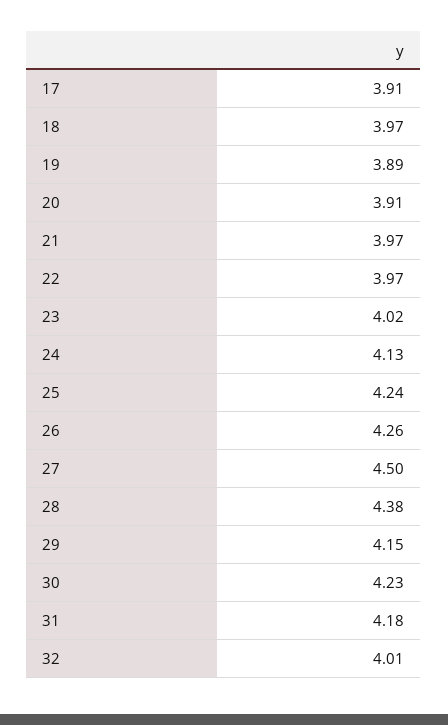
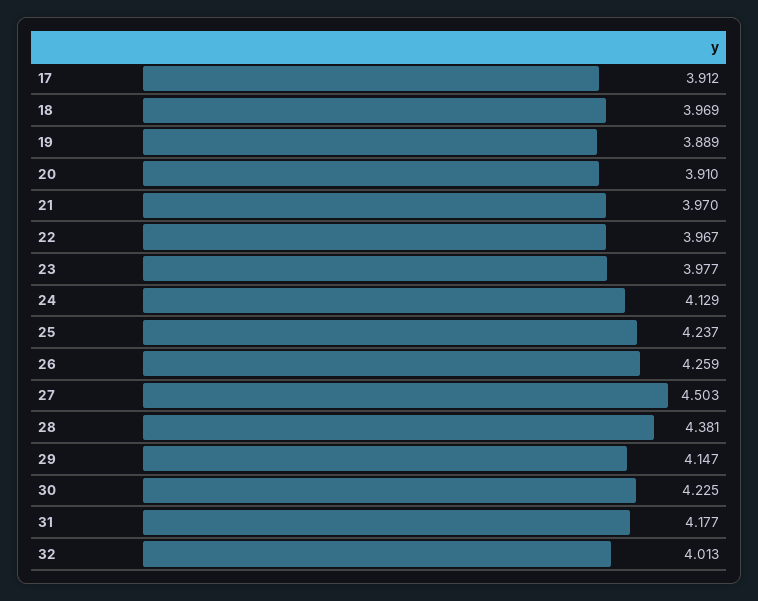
  {
    "17": 3.912,
    "18": 3.969,
    "19": 3.889,
    "20": 3.91,
    "21": 3.97,
    "22": 3.967,
-   "23": 4.02,
+   "23": 3.977,
    "24": 4.129,
    "25": 4.237,
    "26": 4.259,
    "27": 4.503,
    "28": 4.381,
    "29": 4.147,
    "30": 4.225,
    "31": 4.177,
    "32": 4.013
  }

